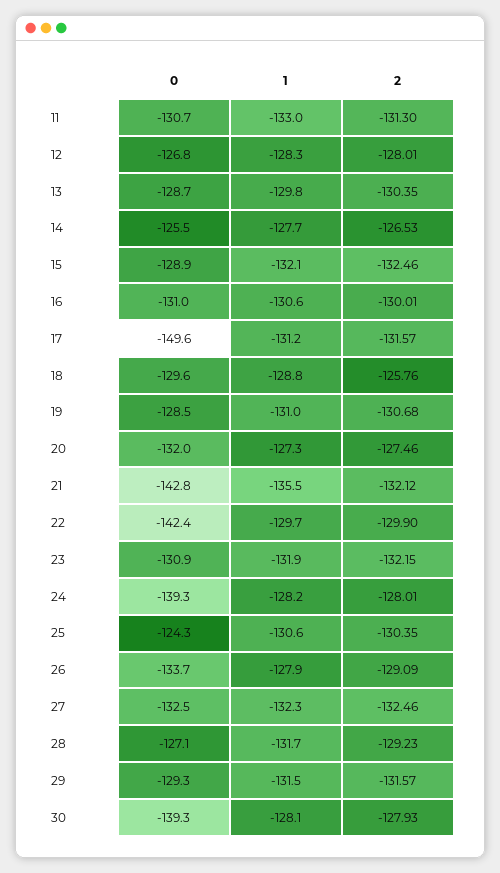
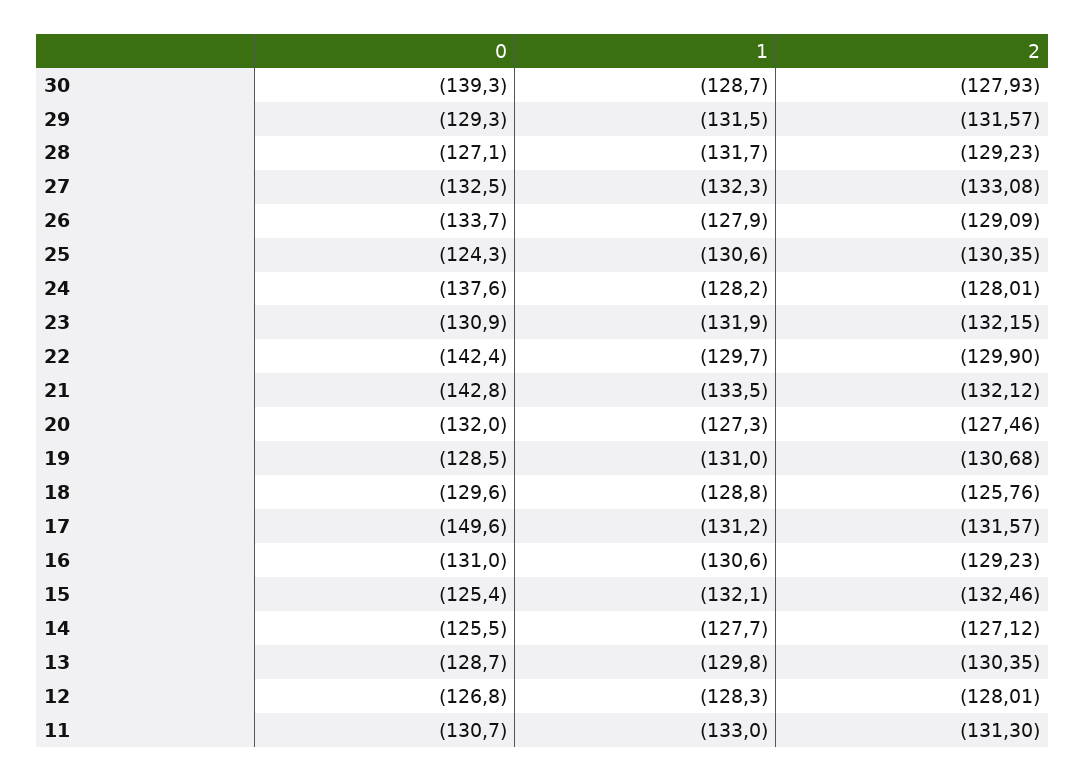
  {
    "0": {
      "11": -130.7,
      "12": -126.8,
      "13": -128.7,
      "14": -125.5,
-     "15": -128.9,
+     "15": -125.4,
      "16": -131,
      "17": -149.6,
      "18": -129.6,
      "19": -128.5,
      "20": -132,
      "21": -142.8,
      "22": -142.4,
      "23": -130.9,
-     "24": -139.3,
+     "24": -137.6,
      "25": -124.3,
      "26": -133.7,
      "27": -132.5,
      "28": -127.1,
      "29": -129.3,
      "30": -139.3
    },
    "1": {
      "11": -133,
      "12": -128.3,
      "13": -129.8,
      "14": -127.7,
      "15": -132.1,
      "16": -130.6,
      "17": -131.2,
      "18": -128.8,
      "19": -131,
      "20": -127.3,
-     "21": -135.5,
+     "21": -133.5,
      "22": -129.7,
      "23": -131.9,
      "24": -128.2,
      "25": -130.6,
      "26": -127.9,
      "27": -132.3,
      "28": -131.7,
      "29": -131.5,
-     "30": -128.1
+     "30": -128.7
    },
    "2": {
      "11": -131.3,
      "12": -128.01,
      "13": -130.35,
-     "14": -126.53,
+     "14": -127.12,
      "15": -132.46,
-     "16": -130.01,
+     "16": -129.23,
      "17": -131.57,
      "18": -125.76,
      "19": -130.68,
      "20": -127.46,
      "21": -132.12,
      "22": -129.9,
      "23": -132.15,
      "24": -128.01,
      "25": -130.35,
      "26": -129.09,
-     "27": -132.46,
+     "27": -133.08,
      "28": -129.23,
      "29": -131.57,
      "30": -127.93
    }
  }

